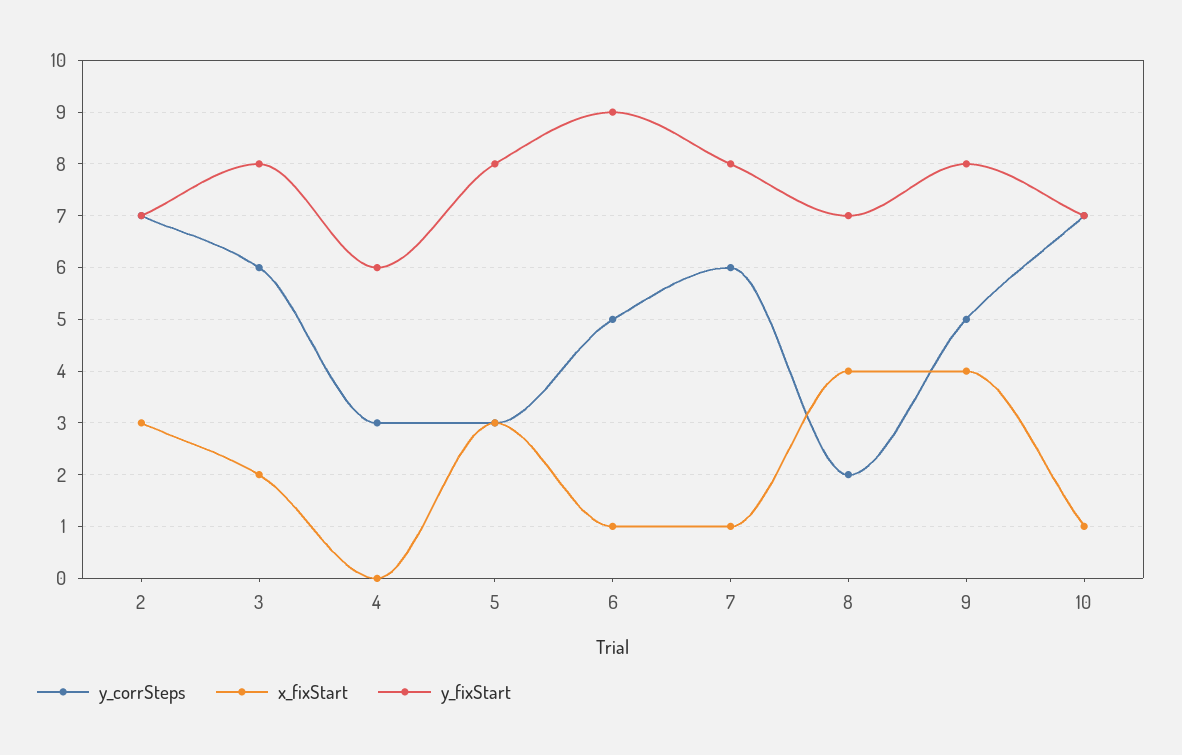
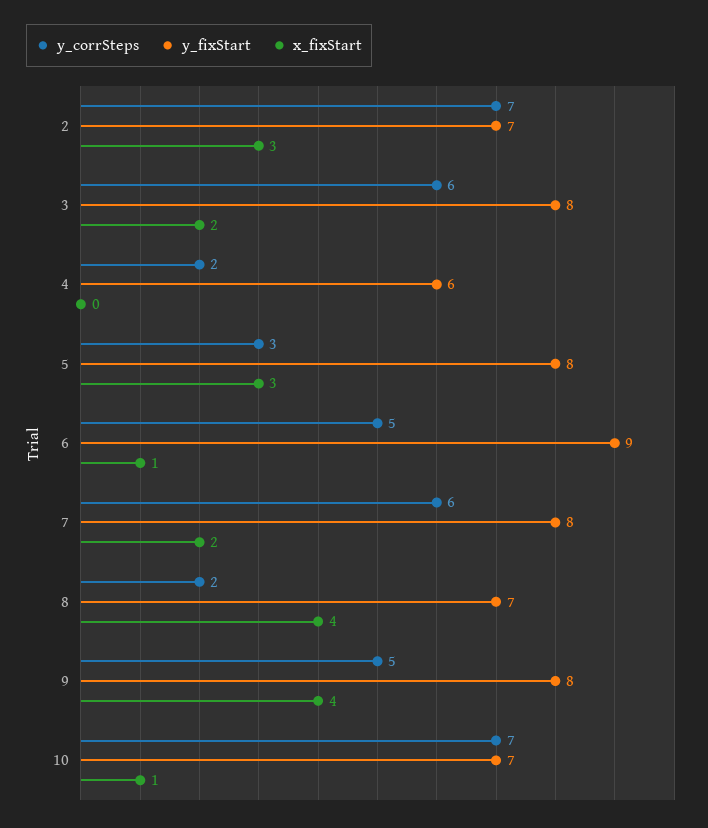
  {
    "y_corrSteps": {
      "2": 7,
      "3": 6,
-     "4": 3,
+     "4": 2,
      "5": 3,
      "6": 5,
      "7": 6,
      "8": 2,
      "9": 5,
      "10": 7
    },
    "x_fixStart": {
      "2": 3,
      "3": 2,
      "4": 0,
      "5": 3,
      "6": 1,
-     "7": 1,
+     "7": 2,
      "8": 4,
      "9": 4,
      "10": 1
    },
    "y_fixStart": {
      "2": 7,
      "3": 8,
      "4": 6,
      "5": 8,
      "6": 9,
      "7": 8,
      "8": 7,
      "9": 8,
      "10": 7
    }
  }

